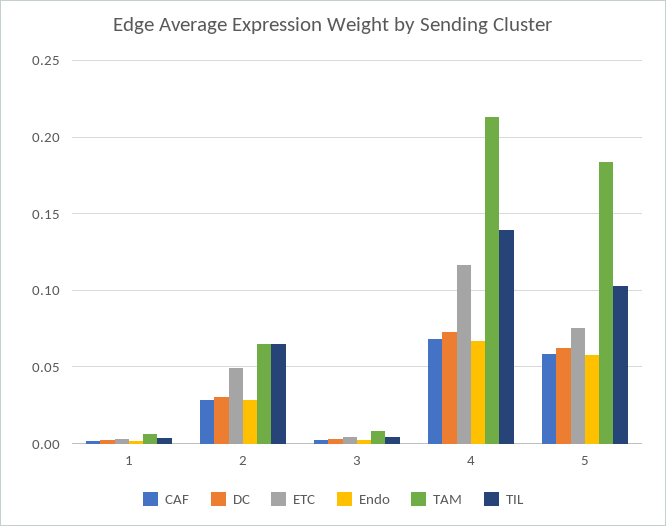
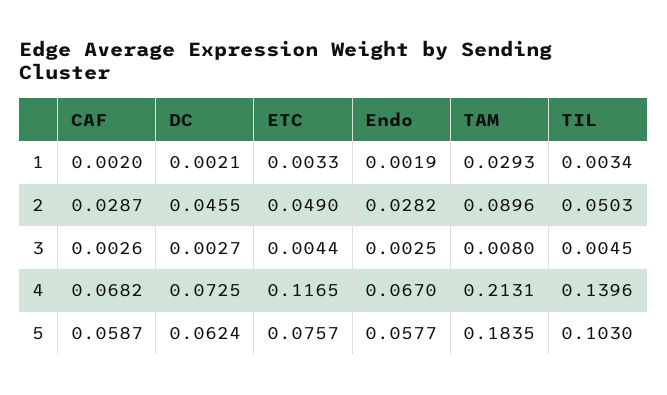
  {
    "CAF": {
      "1": 0.002,
      "2": 0.0287,
      "3": 0.0026,
      "4": 0.0682,
      "5": 0.0587
    },
    "DC": {
      "1": 0.0021,
-     "2": 0.03,
+     "2": 0.0455,
      "3": 0.0027,
      "4": 0.0725,
      "5": 0.0624
    },
    "ETC": {
      "1": 0.0033,
      "2": 0.049,
      "3": 0.0044,
      "4": 0.1165,
      "5": 0.0757
    },
    "Endo": {
      "1": 0.0019,
      "2": 0.0282,
      "3": 0.0025,
      "4": 0.067,
      "5": 0.0577
    },
    "TAM": {
-     "1": 0.005,
+     "1": 0.0293,
-     "2": 0.065,
+     "2": 0.0896,
      "3": 0.008,
      "4": 0.2131,
      "5": 0.1835
    },
    "TIL": {
      "1": 0.0034,
-     "2": 0.065,
+     "2": 0.0503,
      "3": 0.0045,
      "4": 0.1396,
      "5": 0.103
    }
  }

